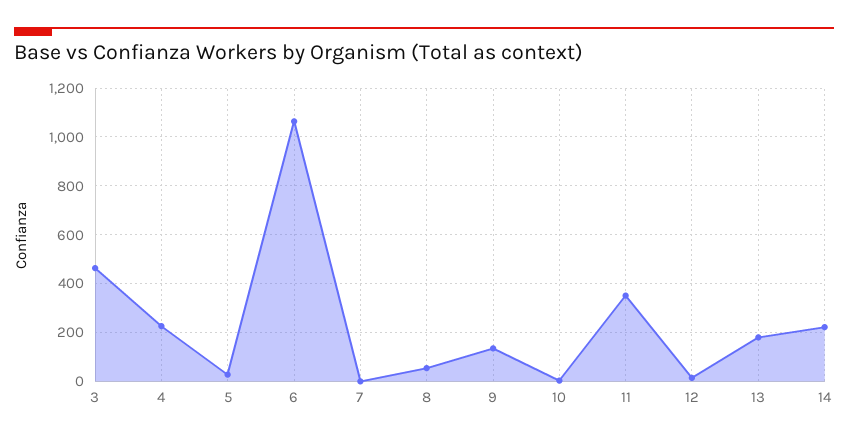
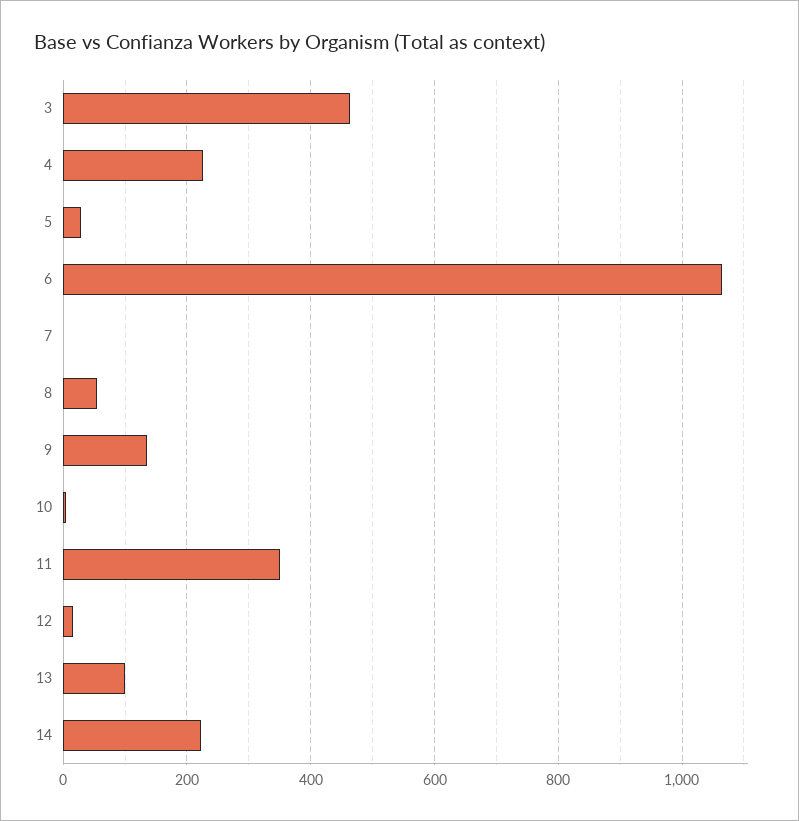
  {
    "3": 460,
    "4": 220,
    "5": 20,
    "6": 1060,
    "7": 0,
    "8": 60,
    "9": 140,
    "10": 0,
    "11": 360,
    "12": 20,
-   "13": 175,
+   "13": 100,
    "14": 220
  }

